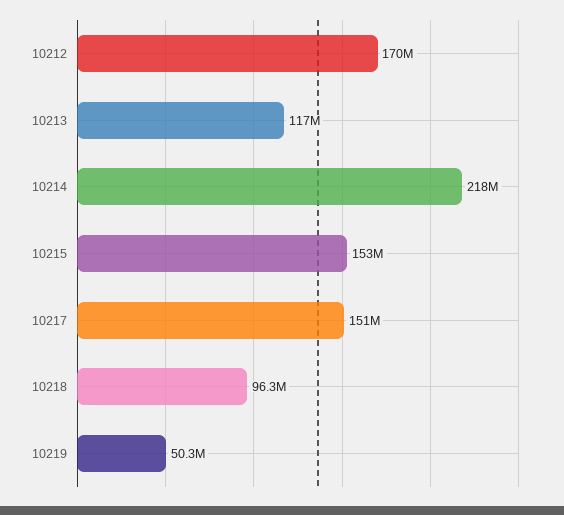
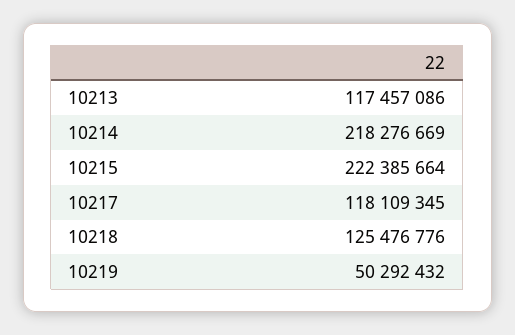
  {
-   "10212": 170000000,
    "10213": 117457086,
    "10214": 218276669,
-   "10215": 153000000,
+   "10215": 222385664,
-   "10217": 151000000,
+   "10217": 118109345,
-   "10218": 96300000,
+   "10218": 125476776,
    "10219": 50292432
  }

